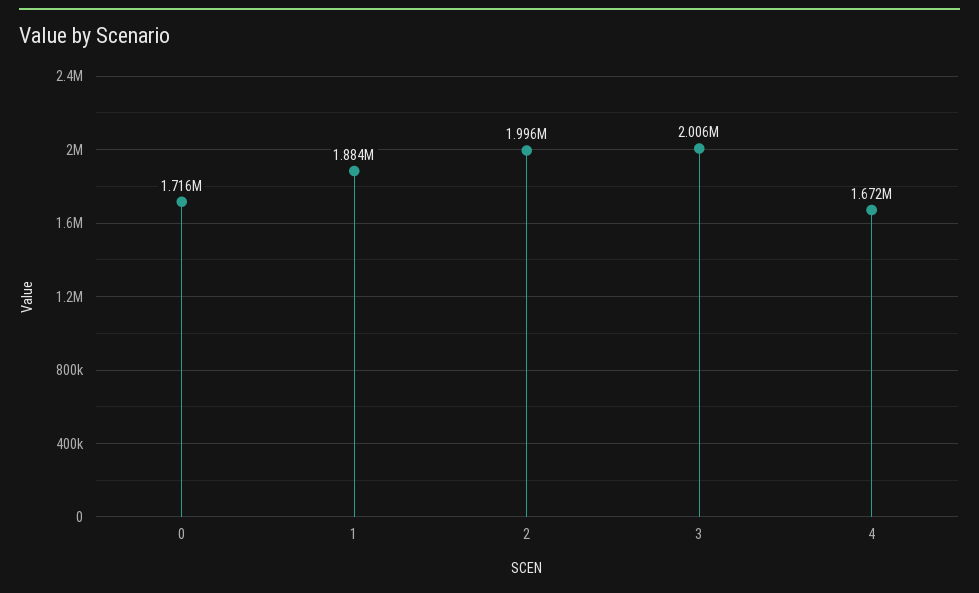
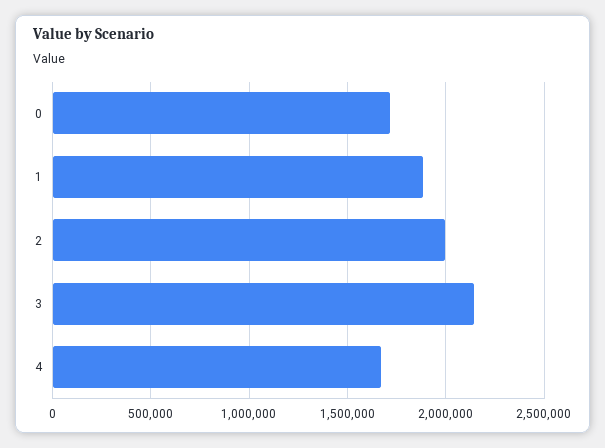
  {
    "0": 1716000,
    "1": 1884000,
    "2": 1996000,
-   "3": 2006000,
+   "3": 2150000,
    "4": 1672000
  }

